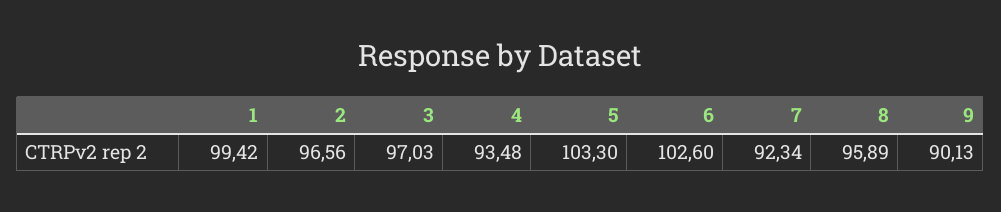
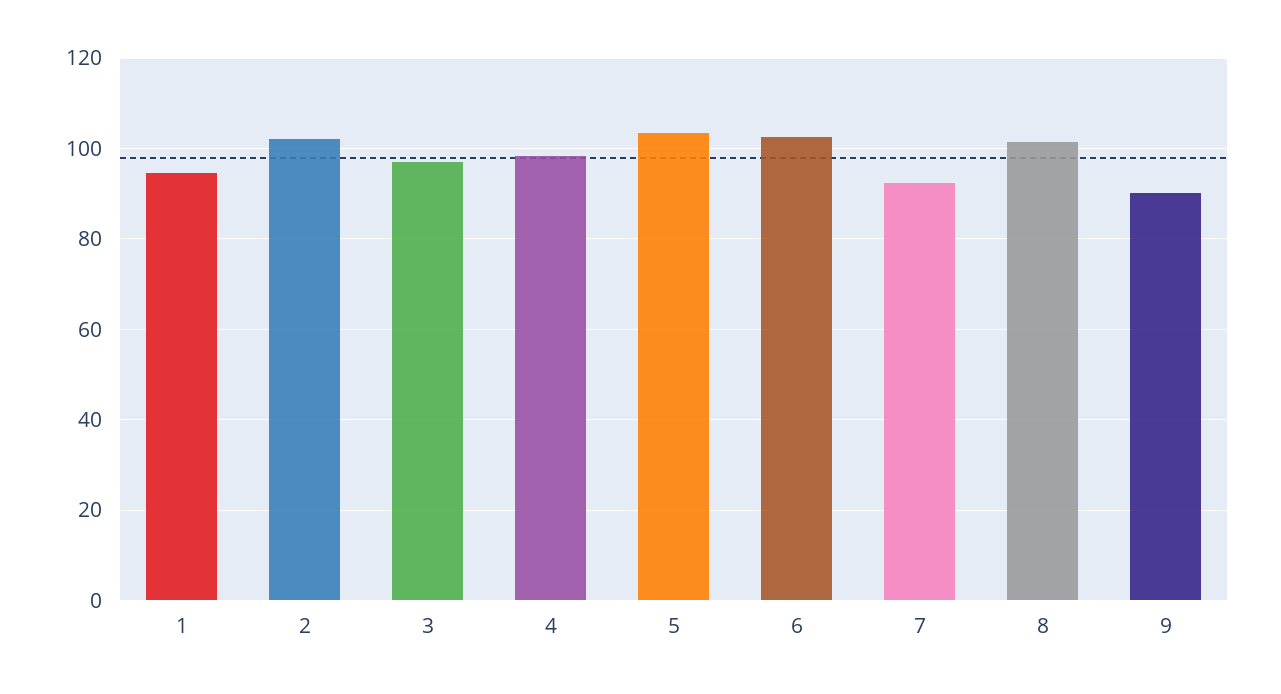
  {
-   "1": 99.42,
+   "1": 94,
-   "2": 96.56,
+   "2": 102,
    "3": 97.03,
-   "4": 93.48,
+   "4": 98,
    "5": 103.3,
    "6": 102.6,
    "7": 92.34,
-   "8": 95.89,
+   "8": 102,
    "9": 90.13
  }

